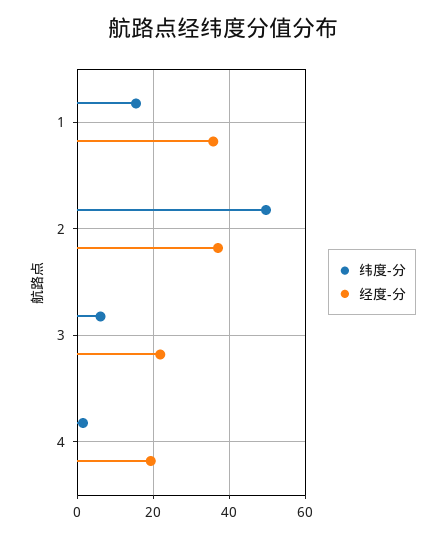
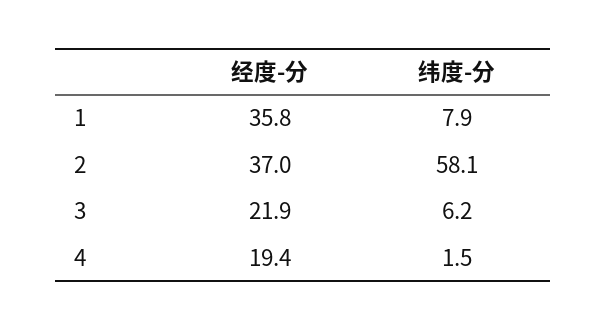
  {
    "纬度-分": {
-     "1": 16,
+     "1": 7.9,
-     "2": 50,
+     "2": 58.1,
      "3": 6.2,
      "4": 1.5
    },
    "经度-分": {
      "1": 35.8,
      "2": 37,
      "3": 21.9,
      "4": 19.4
    }
  }

